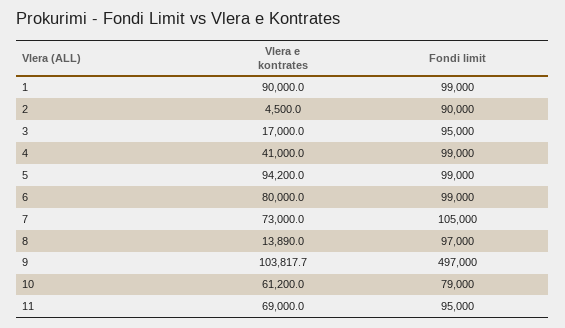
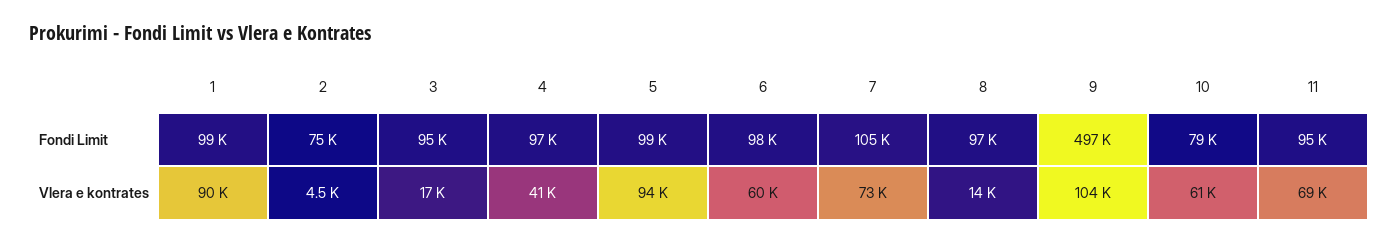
  {
    "Vlera e kontrates": {
      "1": 90000,
      "2": 4500,
      "3": 17000,
      "4": 41000,
      "5": 94200,
-     "6": 80000,
+     "6": 60000,
      "7": 73000,
      "8": 13890,
      "9": 103817.7,
      "10": 61200,
      "11": 69000
    },
    "Fondi limit": {
      "1": 99000,
-     "2": 90000,
+     "2": 75000,
      "3": 95000,
-     "4": 99000,
+     "4": 97000,
      "5": 99000,
-     "6": 99000,
+     "6": 98000,
      "7": 105000,
      "8": 97000,
      "9": 497000,
      "10": 79000,
      "11": 95000
    }
  }

